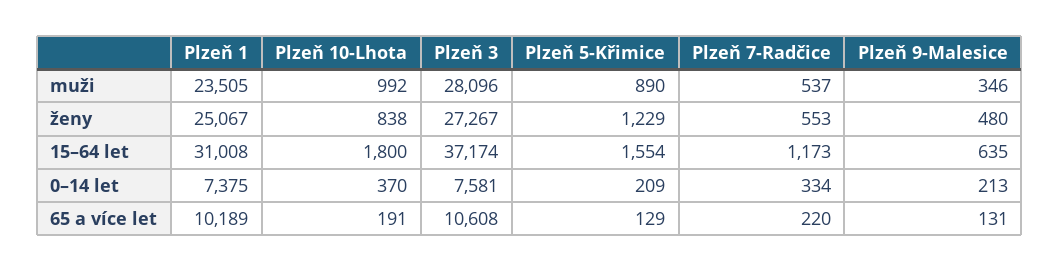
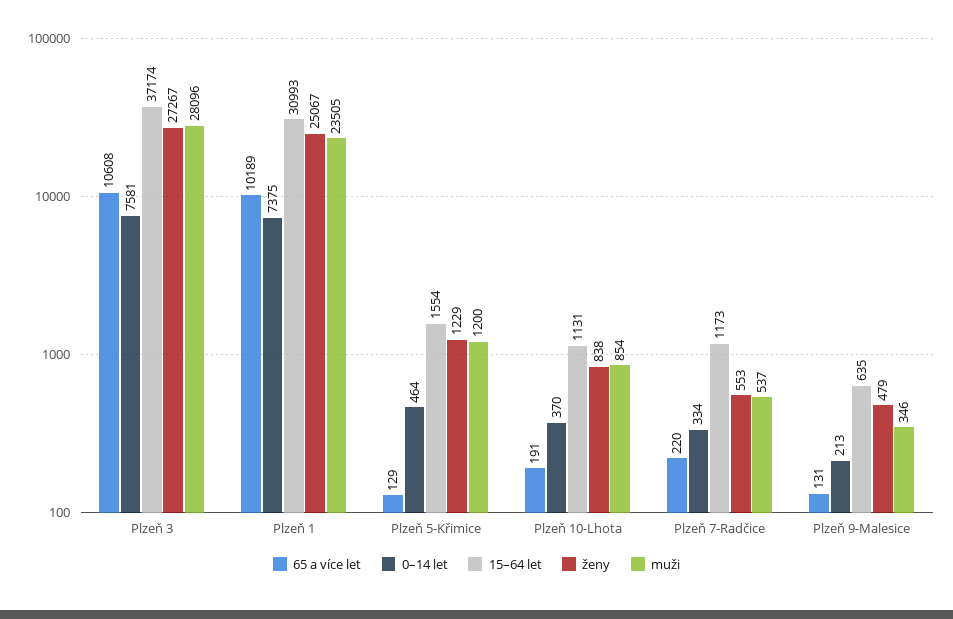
  {
    "muži": {
      "Plzeň 1": 23505,
-     "Plzeň 10-Lhota": 992,
+     "Plzeň 10-Lhota": 854,
      "Plzeň 3": 28096,
-     "Plzeň 5-Křimice": 890,
+     "Plzeň 5-Křimice": 1200,
      "Plzeň 7-Radčice": 537,
      "Plzeň 9-Malesice": 346
    },
    "ženy": {
      "Plzeň 1": 25067,
      "Plzeň 10-Lhota": 838,
      "Plzeň 3": 27267,
      "Plzeň 5-Křimice": 1229,
      "Plzeň 7-Radčice": 553,
-     "Plzeň 9-Malesice": 480
+     "Plzeň 9-Malesice": 479
    },
    "15–64 let": {
-     "Plzeň 1": 31008,
+     "Plzeň 1": 30993,
-     "Plzeň 10-Lhota": 1800,
+     "Plzeň 10-Lhota": 1131,
      "Plzeň 3": 37174,
      "Plzeň 5-Křimice": 1554,
      "Plzeň 7-Radčice": 1173,
      "Plzeň 9-Malesice": 635
    },
    "0–14 let": {
      "Plzeň 1": 7375,
      "Plzeň 10-Lhota": 370,
      "Plzeň 3": 7581,
-     "Plzeň 5-Křimice": 209,
+     "Plzeň 5-Křimice": 464,
      "Plzeň 7-Radčice": 334,
      "Plzeň 9-Malesice": 213
    },
    "65 a více let": {
      "Plzeň 1": 10189,
      "Plzeň 10-Lhota": 191,
      "Plzeň 3": 10608,
      "Plzeň 5-Křimice": 129,
      "Plzeň 7-Radčice": 220,
      "Plzeň 9-Malesice": 131
    }
  }

